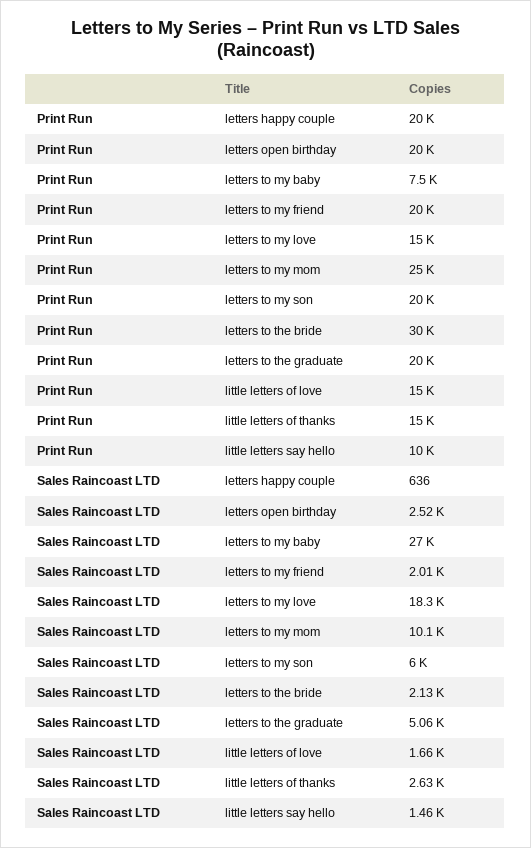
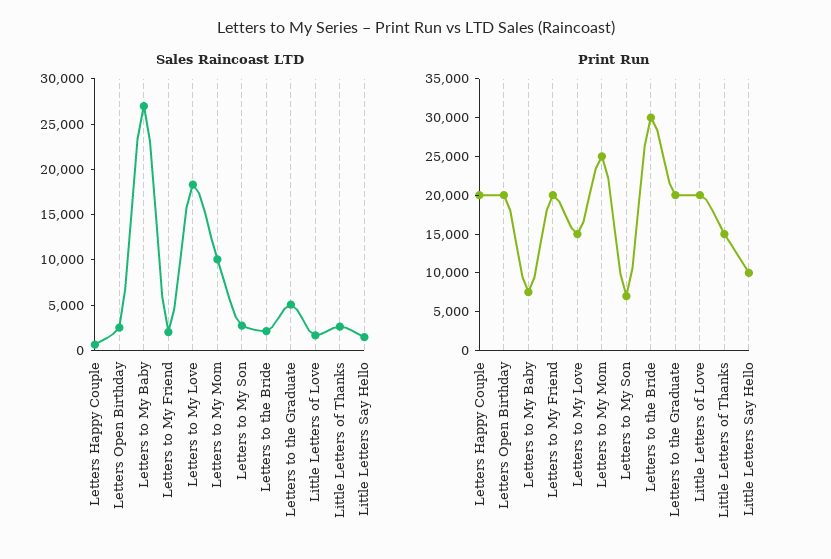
  {
    "Print Run": {
      "letters happy couple": 20000,
      "letters open birthday": 20000,
      "letters to my baby": 7500,
      "letters to my friend": 20000,
      "letters to my love": 15000,
      "letters to my mom": 25000,
-     "letters to my son": 20000,
+     "letters to my son": 7500,
      "letters to the bride": 30000,
      "letters to the graduate": 20000,
-     "little letters of love": 15000,
+     "little letters of love": 20000,
      "little letters of thanks": 15000,
      "little letters say hello": 10000
    },
    "Sales Raincoast LTD": {
      "letters happy couple": 636,
      "letters open birthday": 2520,
      "letters to my baby": 27000,
      "letters to my friend": 2010,
      "letters to my love": 18300,
      "letters to my mom": 10100,
-     "letters to my son": 6000,
+     "letters to my son": 3000,
      "letters to the bride": 2130,
      "letters to the graduate": 5060,
      "little letters of love": 1660,
      "little letters of thanks": 2630,
      "little letters say hello": 1460
    }
  }

